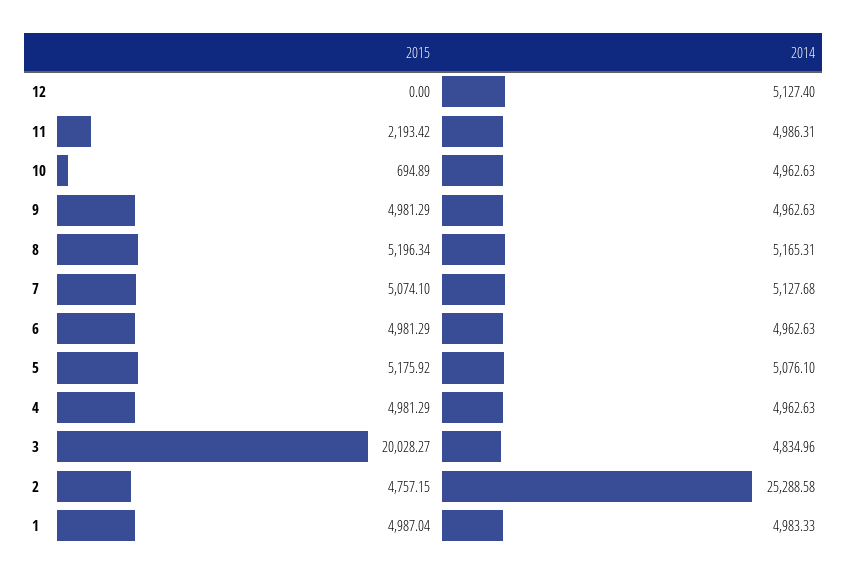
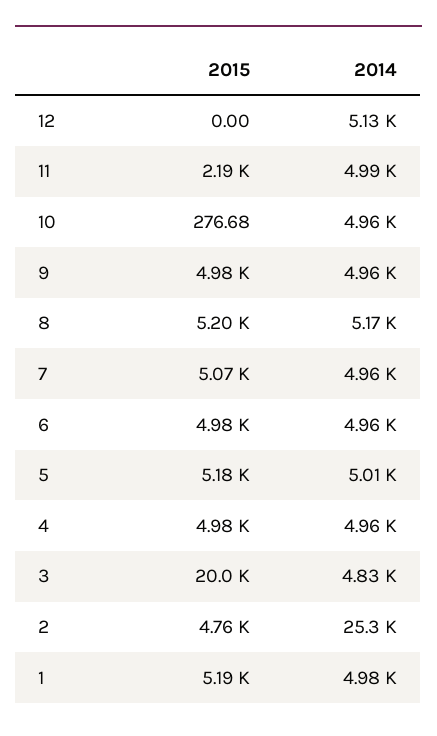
  {
    "2015": {
      "12": 0,
      "11": 2193.42,
-     "10": 694.89,
+     "10": 276.68,
      "9": 4981.29,
      "8": 5196.34,
      "7": 5074.1,
      "6": 4981.29,
      "5": 5175.92,
      "4": 4981.29,
      "3": 20028.27,
      "2": 4757.15,
-     "1": 4987.04
+     "1": 5190
    },
    "2014": {
      "12": 5127.4,
      "11": 4986.31,
      "10": 4962.63,
      "9": 4962.63,
      "8": 5165.31,
-     "7": 5127.68,
+     "7": 4960,
      "6": 4962.63,
-     "5": 5076.1,
+     "5": 5010,
      "4": 4962.63,
      "3": 4834.96,
      "2": 25288.58,
      "1": 4983.33
    }
  }

